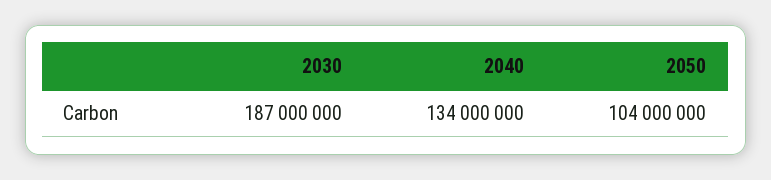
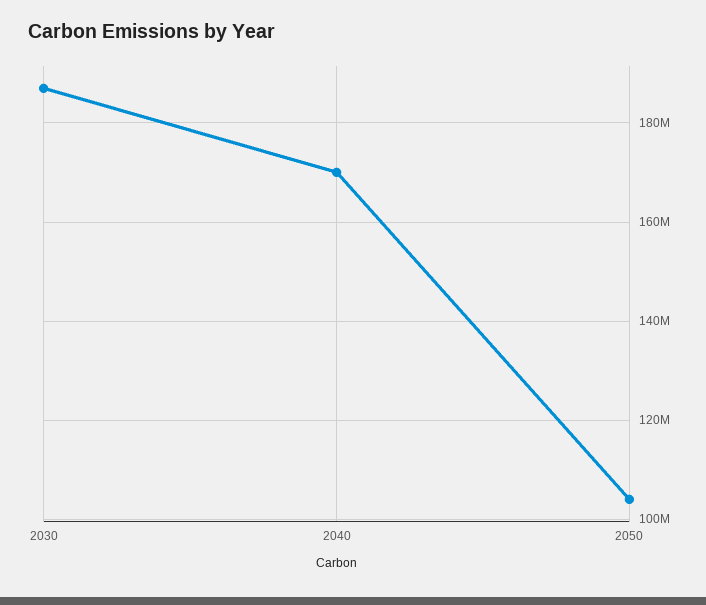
  {
    "2030": 187000000,
-   "2040": 134000000,
+   "2040": 170000000,
    "2050": 104000000
  }

